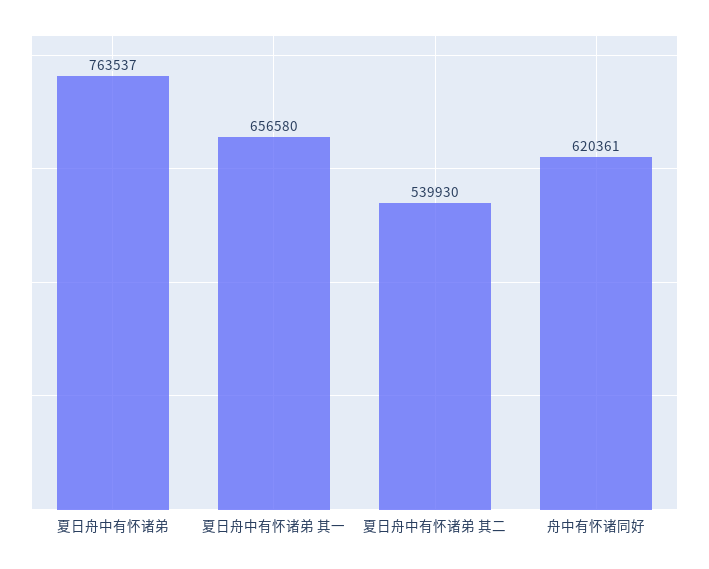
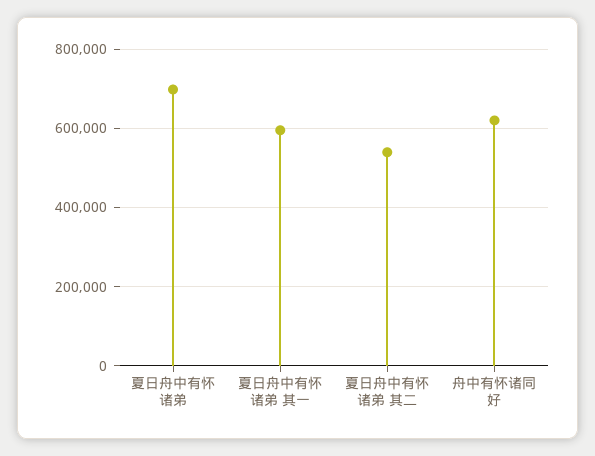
  {
-   "夏日舟中有怀诸弟": 763537,
+   "夏日舟中有怀诸弟": 700000,
-   "夏日舟中有怀诸弟 其一": 656580,
+   "夏日舟中有怀诸弟 其一": 600000,
    "夏日舟中有怀诸弟 其二": 539930,
    "舟中有怀诸同好": 620361
  }

